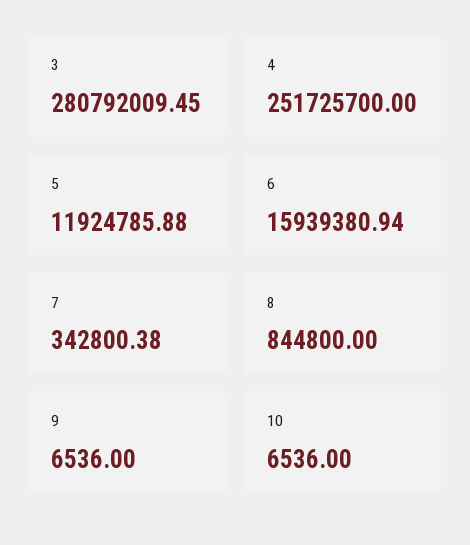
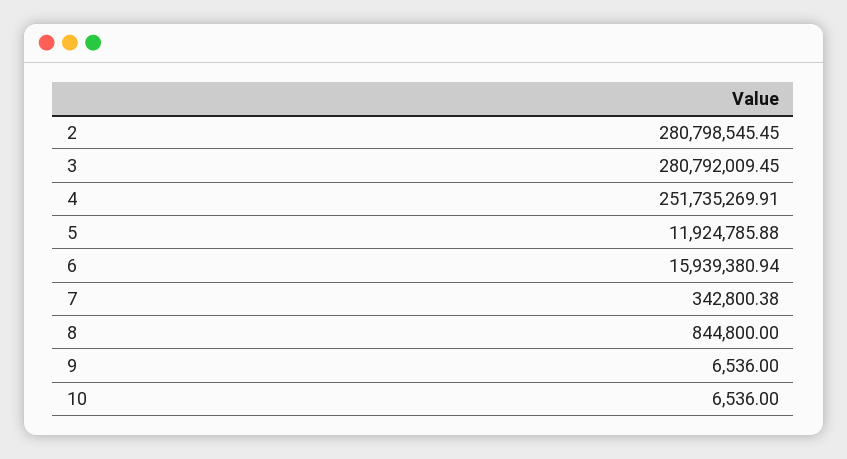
  {
    "3": 280792009.45,
-   "4": 251725700,
+   "4": 251735269.91,
    "5": 11924785.88,
    "6": 15939380.94,
    "7": 342800.38,
    "8": 844800,
    "9": 6536,
-   "10": 6536
+   "10": 6536,
+   "2": 280798545.45
  }

